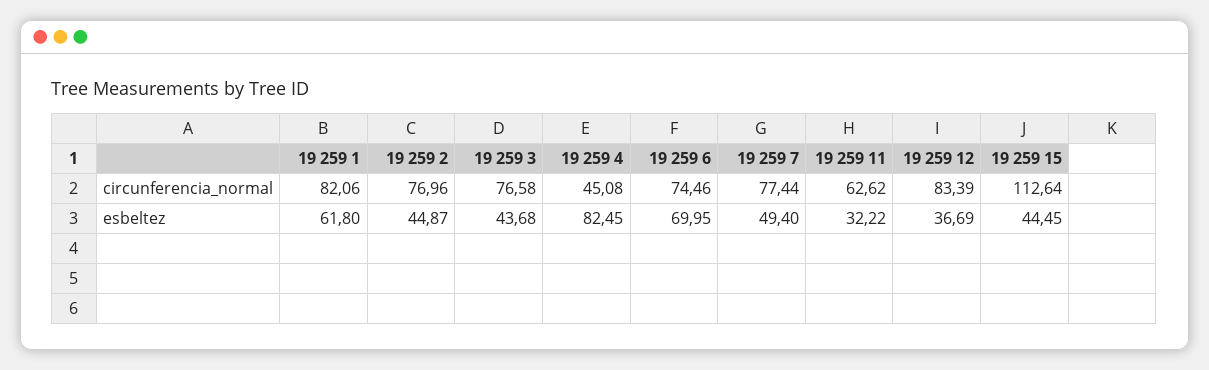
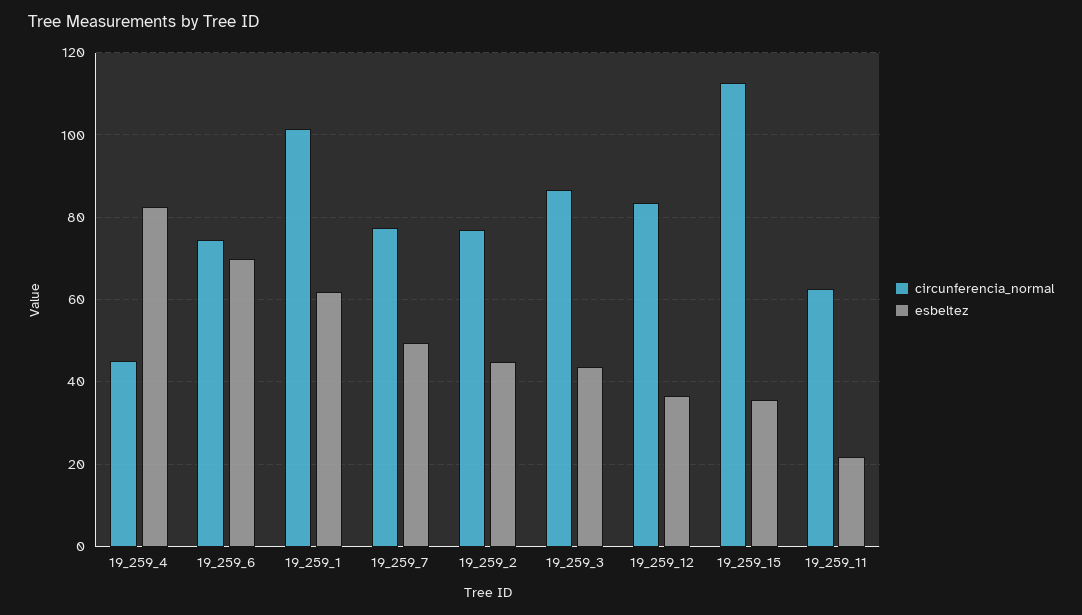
  {
    "circunferencia_normal": {
-     "19 259 1": 82.06,
+     "19 259 1": 102,
      "19 259 2": 76.96,
-     "19 259 3": 76.58,
+     "19 259 3": 86,
      "19 259 4": 45.08,
      "19 259 6": 74.46,
      "19 259 7": 77.44,
      "19 259 11": 62.62,
      "19 259 12": 83.39,
      "19 259 15": 112.64
    },
    "esbeltez": {
      "19 259 1": 61.8,
      "19 259 2": 44.87,
      "19 259 3": 43.68,
      "19 259 4": 82.45,
      "19 259 6": 69.95,
      "19 259 7": 49.4,
-     "19 259 11": 32.22,
+     "19 259 11": 22,
      "19 259 12": 36.69,
-     "19 259 15": 44.45
+     "19 259 15": 36
    }
  }

